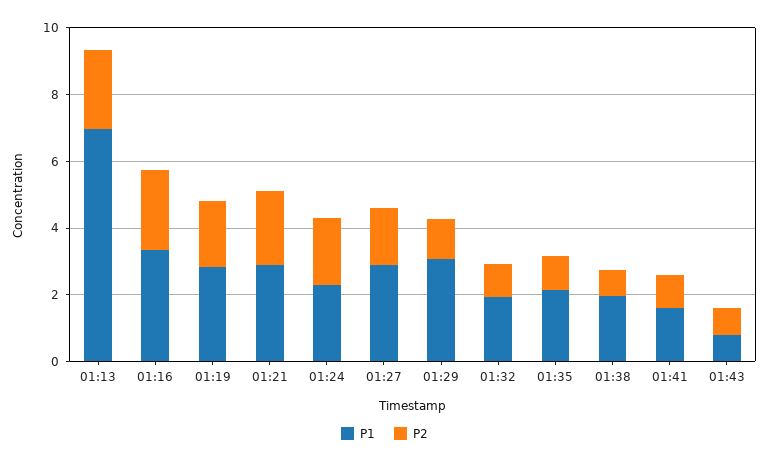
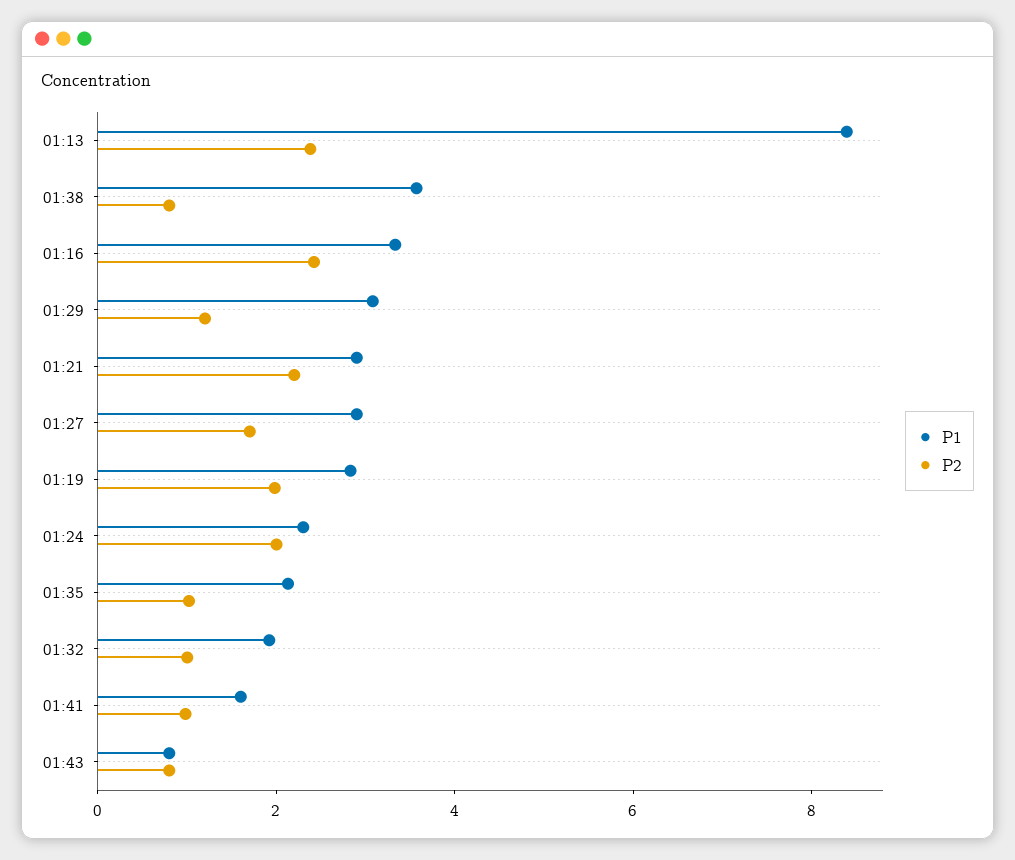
  {
    "P1": {
-     "01:13": 7,
+     "01:13": 8.5,
      "01:16": 3.5,
      "01:19": 3,
      "01:21": 3,
      "01:24": 2.5,
      "01:27": 3,
      "01:29": 3,
      "01:32": 2,
      "01:35": 2,
-     "01:38": 2,
+     "01:38": 3.5,
      "01:41": 1.5,
      "01:43": 1
    },
    "P2": {
      "01:13": 2.5,
      "01:16": 2.5,
      "01:19": 2,
      "01:21": 2,
      "01:24": 2,
      "01:27": 1.5,
      "01:29": 1,
      "01:32": 1,
      "01:35": 1,
      "01:38": 1,
      "01:41": 1,
      "01:43": 1
    }
  }

